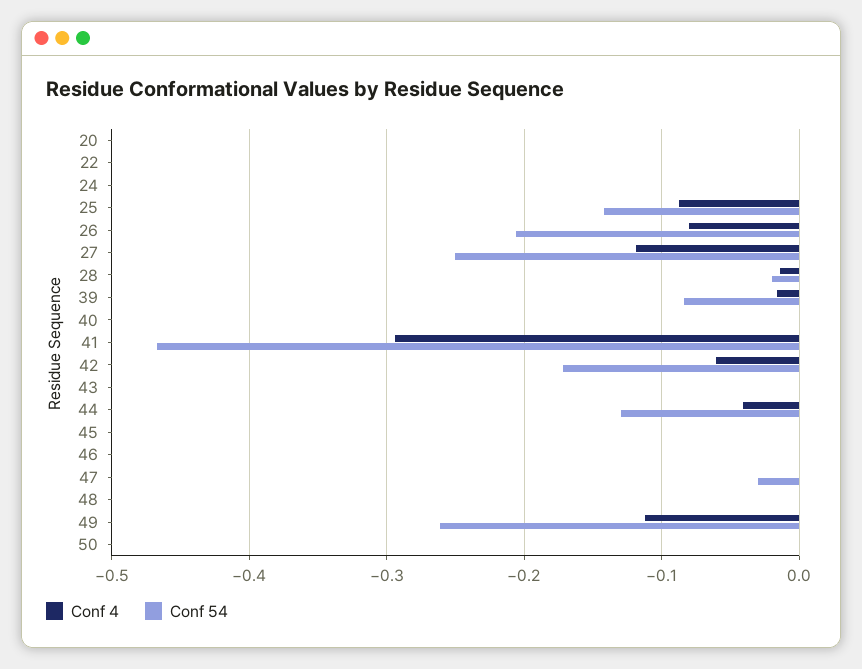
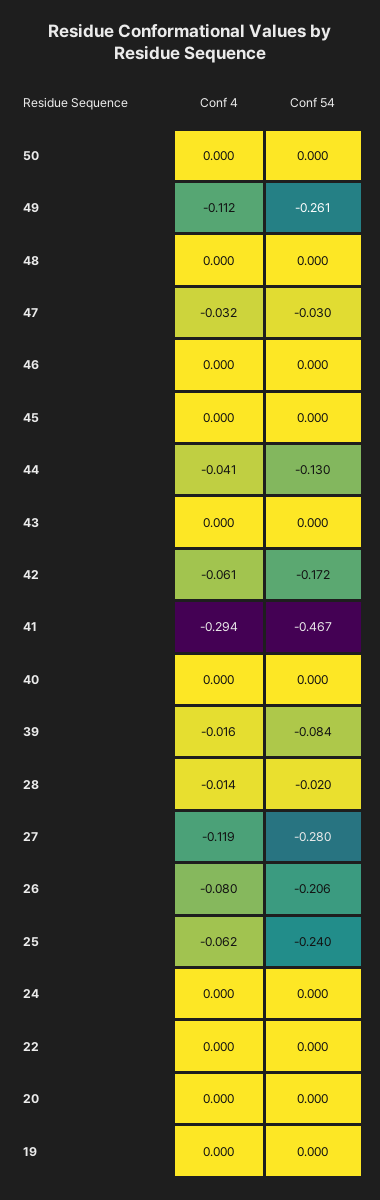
  {
    "Conf 4": {
      "20": 0,
      "22": 0,
      "24": 0,
-     "25": -0.09,
+     "25": -0.062,
      "26": -0.08,
      "27": -0.119,
      "28": -0.014,
      "39": -0.016,
      "40": 0,
      "41": -0.294,
      "42": -0.061,
      "43": 0,
      "44": -0.041,
      "45": 0,
      "46": 0,
-     "47": 0,
+     "47": -0.032,
      "48": 0,
      "49": -0.112,
-     "50": 0
+     "50": 0,
+     "19": 0
    },
    "Conf 54": {
      "20": 0,
      "22": 0,
      "24": 0,
-     "25": -0.14,
+     "25": -0.24,
      "26": -0.206,
-     "27": -0.25,
+     "27": -0.28,
      "28": -0.02,
      "39": -0.084,
      "40": 0,
      "41": -0.467,
      "42": -0.172,
      "43": 0,
      "44": -0.13,
      "45": 0,
      "46": 0,
      "47": -0.03,
      "48": 0,
      "49": -0.261,
-     "50": 0
+     "50": 0,
+     "19": 0
    }
  }

